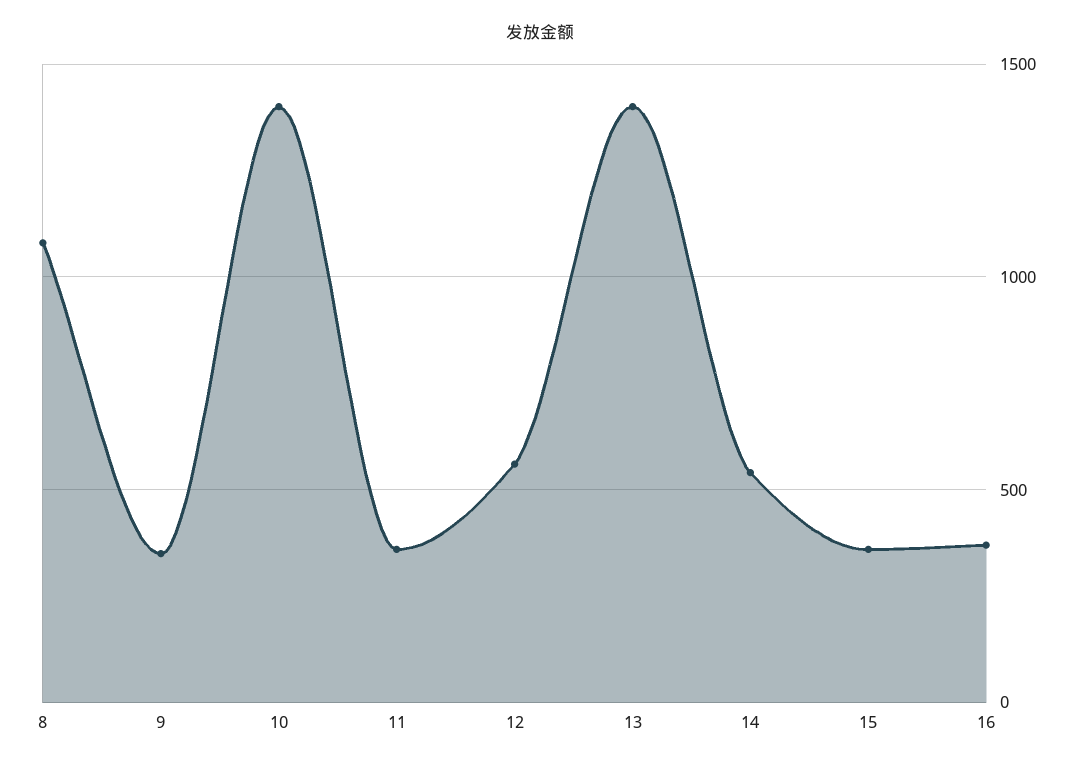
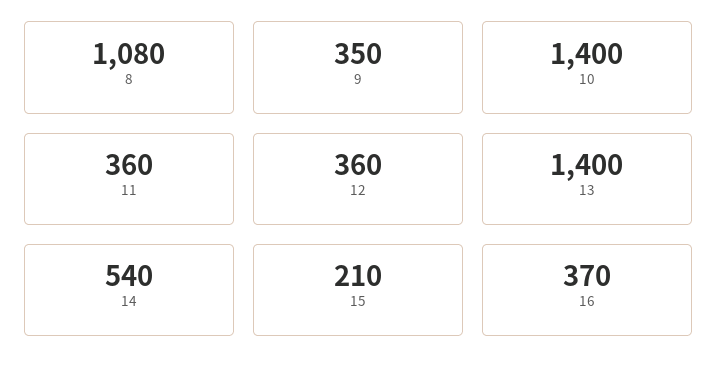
  {
    "8": 1080,
    "9": 350,
    "10": 1400,
    "11": 360,
-   "12": 550,
+   "12": 360,
    "13": 1400,
    "14": 540,
-   "15": 350,
+   "15": 210,
    "16": 370
  }

